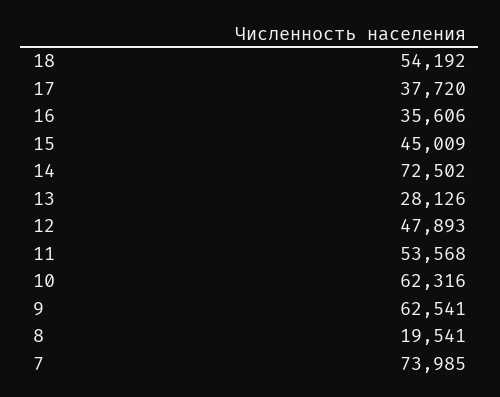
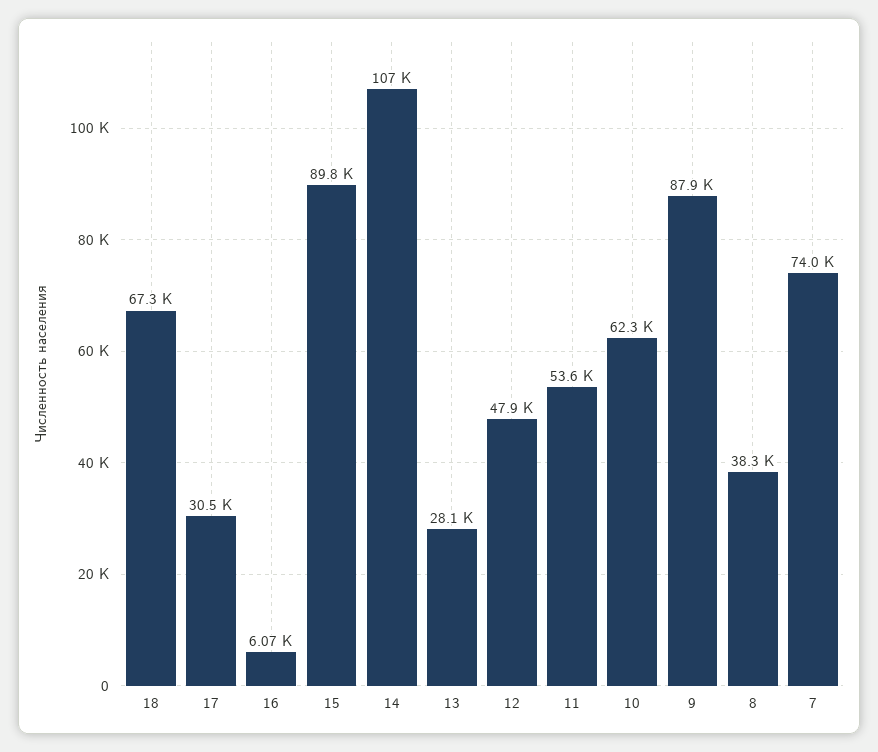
  {
-   "18": 54192,
+   "18": 67300,
-   "17": 37720,
+   "17": 30500,
-   "16": 35606,
+   "16": 6070,
-   "15": 45009,
+   "15": 89800,
-   "14": 72502,
+   "14": 107000,
    "13": 28126,
    "12": 47893,
    "11": 53568,
    "10": 62316,
-   "9": 62541,
+   "9": 87900,
-   "8": 19541,
+   "8": 38300,
    "7": 73985
  }

